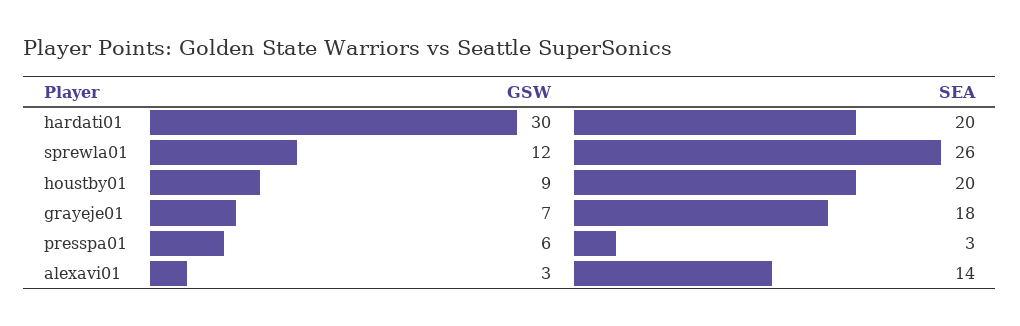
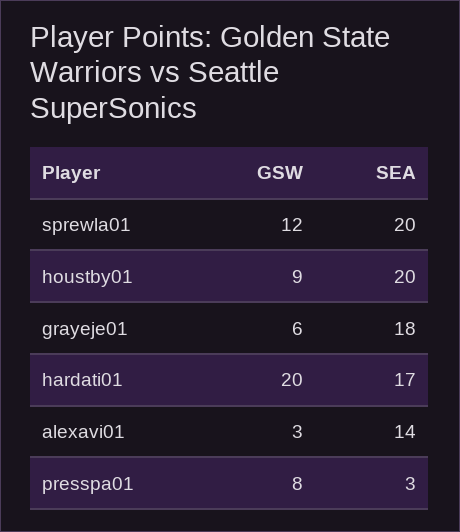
  {
    "GSW": {
-     "hardati01": 30,
+     "hardati01": 20,
      "sprewla01": 12,
      "houstby01": 9,
-     "grayeje01": 7,
+     "grayeje01": 6,
-     "presspa01": 6,
+     "presspa01": 8,
      "alexavi01": 3
    },
    "SEA": {
-     "hardati01": 20,
+     "hardati01": 17,
-     "sprewla01": 26,
+     "sprewla01": 20,
      "houstby01": 20,
      "grayeje01": 18,
      "presspa01": 3,
      "alexavi01": 14
    }
  }

